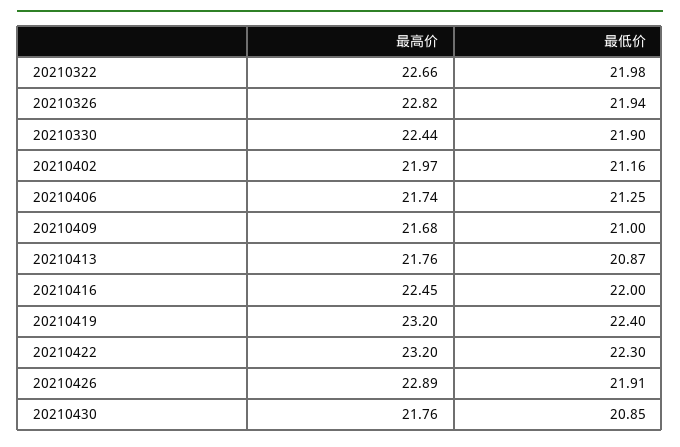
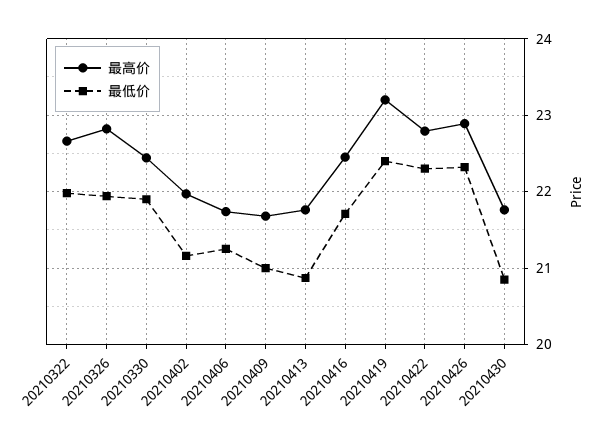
  {
    "最高价": {
      "20210322": 22.66,
      "20210326": 22.82,
      "20210330": 22.44,
      "20210402": 21.97,
      "20210406": 21.74,
      "20210409": 21.68,
      "20210413": 21.76,
      "20210416": 22.45,
      "20210419": 23.2,
-     "20210422": 23.2,
+     "20210422": 22.8,
      "20210426": 22.89,
      "20210430": 21.76
    },
    "最低价": {
      "20210322": 21.98,
      "20210326": 21.94,
      "20210330": 21.9,
      "20210402": 21.16,
      "20210406": 21.25,
      "20210409": 21,
      "20210413": 20.87,
-     "20210416": 22,
+     "20210416": 21.7,
      "20210419": 22.4,
      "20210422": 22.3,
-     "20210426": 21.91,
+     "20210426": 22.3,
      "20210430": 20.85
    }
  }

